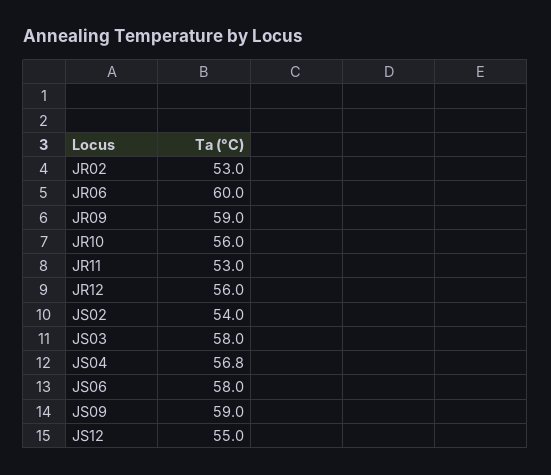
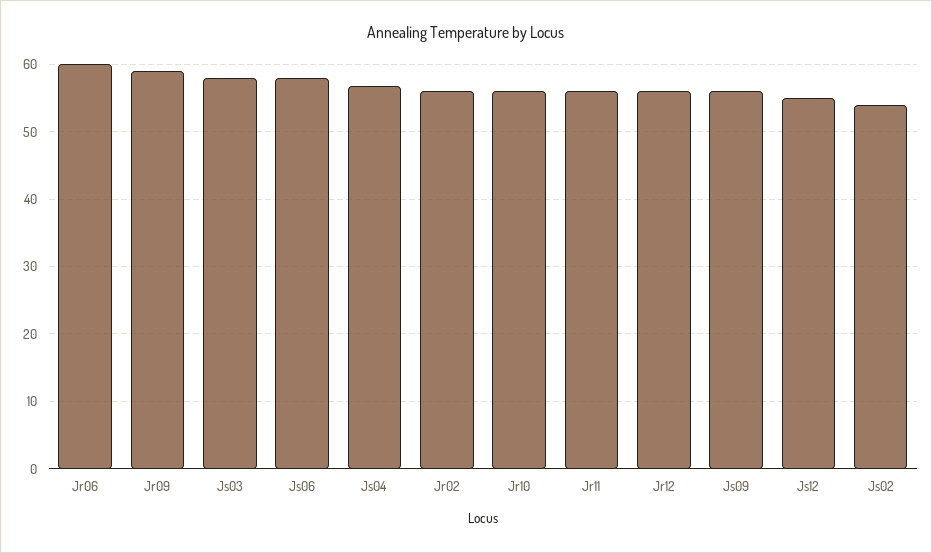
  {
-   "JR02": 53,
+   "JR02": 56,
    "JR06": 60,
    "JR09": 59,
    "JR10": 56,
-   "JR11": 53,
+   "JR11": 56,
    "JR12": 56,
    "JS02": 54,
    "JS03": 58,
    "JS04": 56.8,
    "JS06": 58,
-   "JS09": 59,
+   "JS09": 56,
    "JS12": 55
  }

